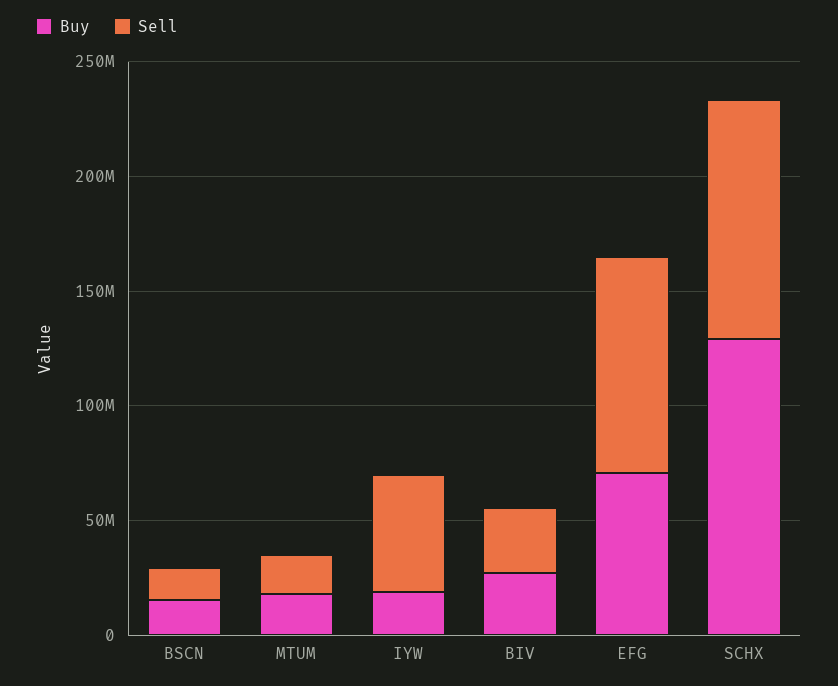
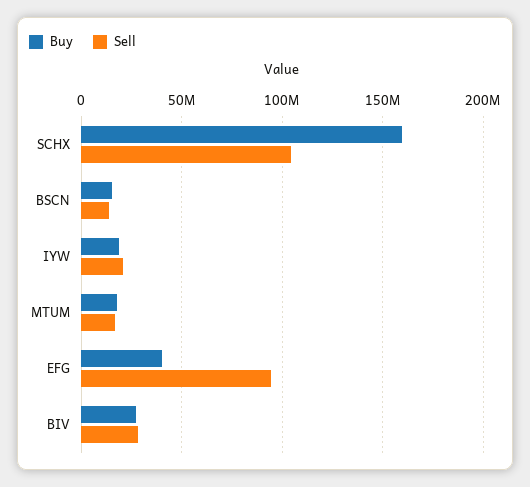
  {
    "Buy": {
      "BSCN": 15000000,
      "MTUM": 20000000,
      "IYW": 20000000,
      "BIV": 25000000,
-     "EFG": 70000000,
+     "EFG": 40000000,
-     "SCHX": 130000000
+     "SCHX": 160000000
    },
    "Sell": {
      "BSCN": 15000000,
      "MTUM": 15000000,
-     "IYW": 50000000,
+     "IYW": 20000000,
      "BIV": 30000000,
      "EFG": 95000000,
      "SCHX": 105000000
    }
  }

